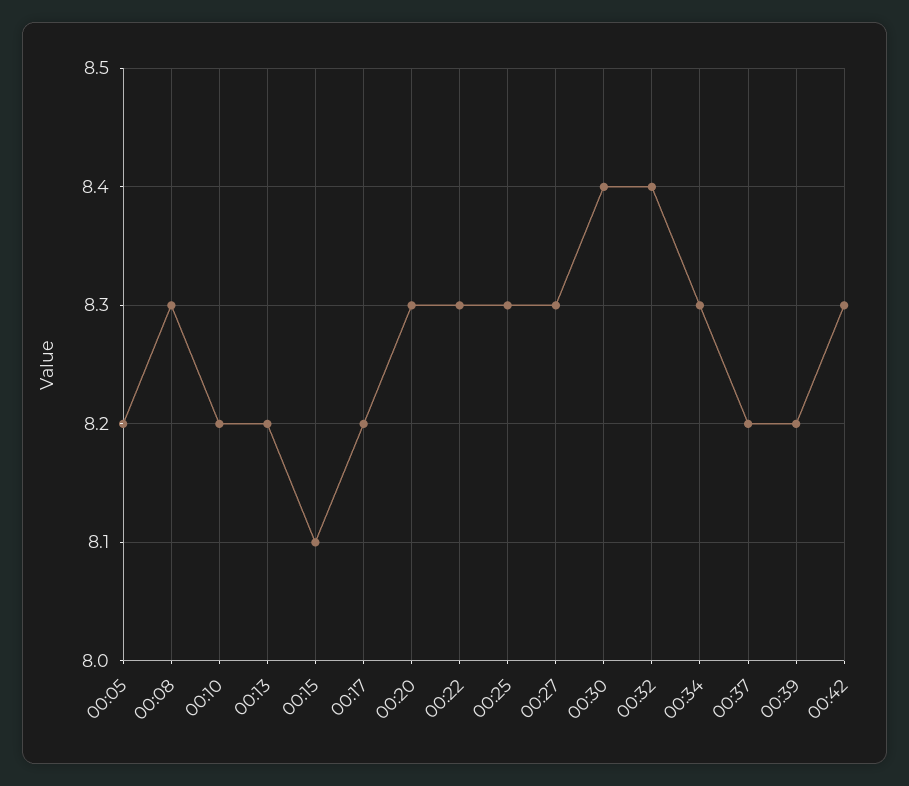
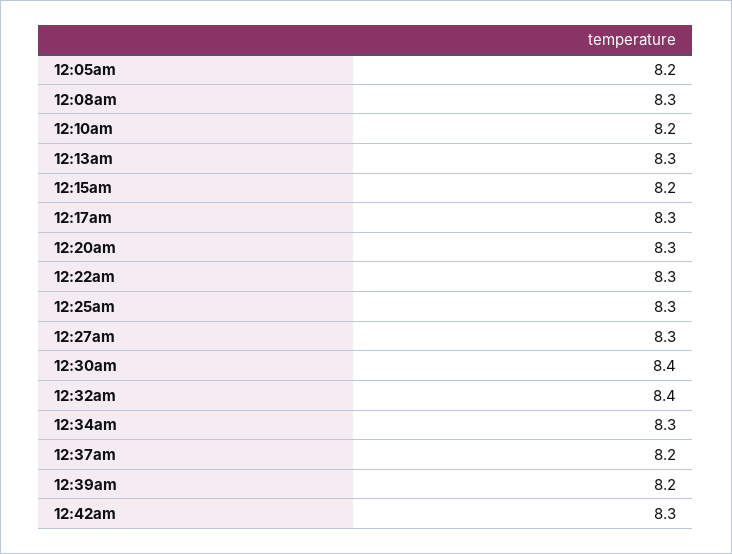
  {
    "00:05": 8.2,
    "00:08": 8.3,
    "00:10": 8.2,
-   "00:13": 8.2,
+   "00:13": 8.3,
-   "00:15": 8.1,
+   "00:15": 8.2,
-   "00:17": 8.2,
+   "00:17": 8.3,
    "00:20": 8.3,
    "00:22": 8.3,
    "00:25": 8.3,
    "00:27": 8.3,
    "00:30": 8.4,
    "00:32": 8.4,
    "00:34": 8.3,
    "00:37": 8.2,
    "00:39": 8.2,
    "00:42": 8.3
  }

